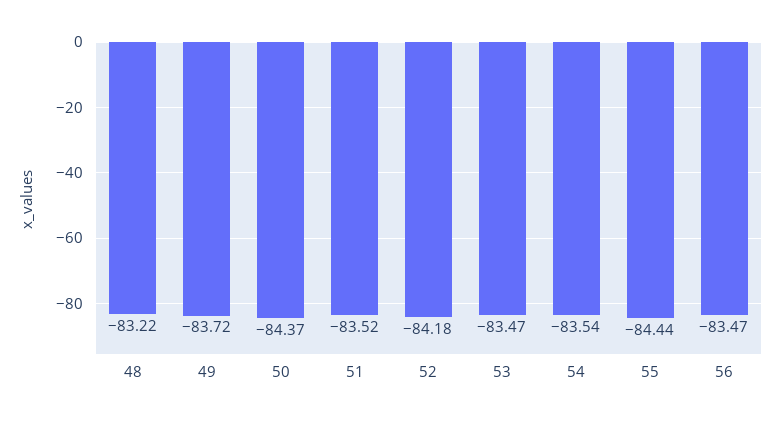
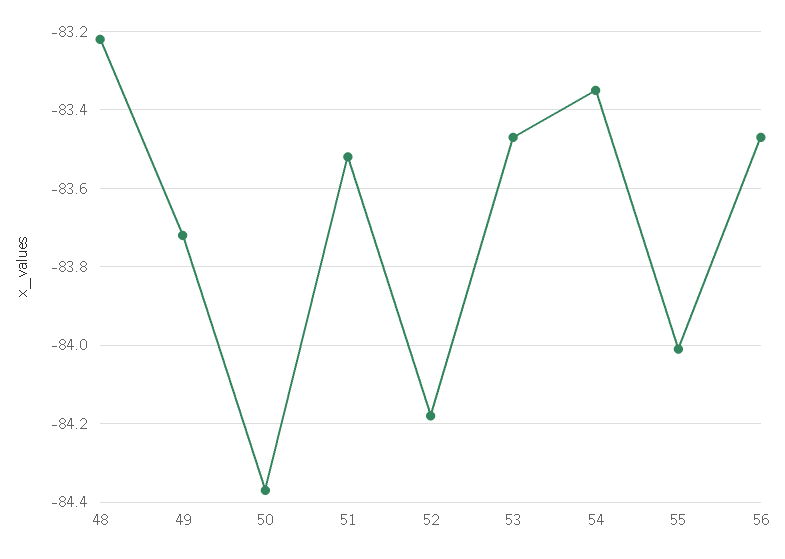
  {
    "48": -83.22,
    "49": -83.72,
    "50": -84.37,
    "51": -83.52,
    "52": -84.18,
    "53": -83.47,
-   "54": -83.54,
+   "54": -83.35,
-   "55": -84.44,
+   "55": -84,
    "56": -83.47
  }

